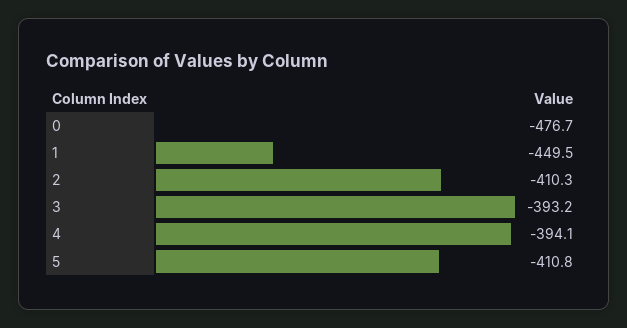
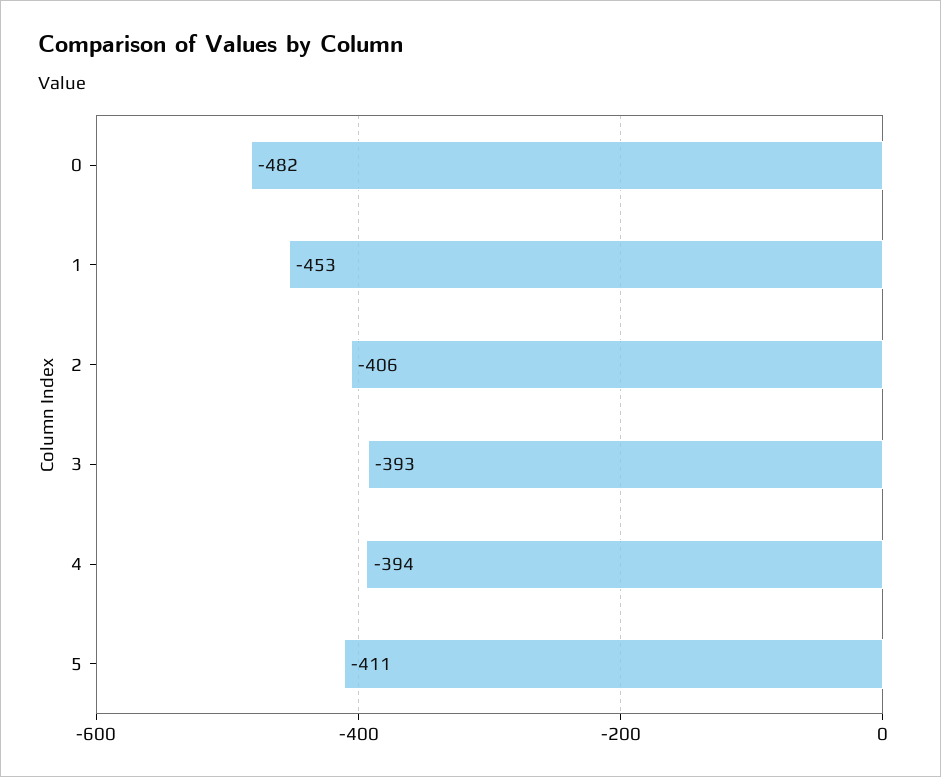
  {
-   "0": -476.7,
+   "0": -482,
-   "1": -449.5,
+   "1": -453,
-   "2": -410.3,
+   "2": -406,
    "3": -393.2,
    "4": -394.1,
    "5": -410.8
  }

